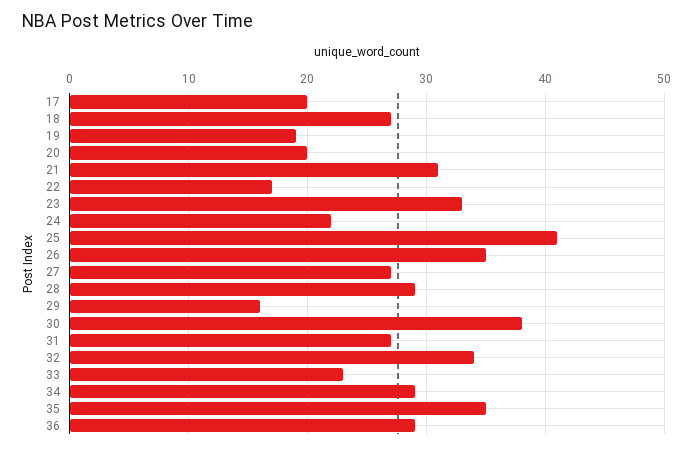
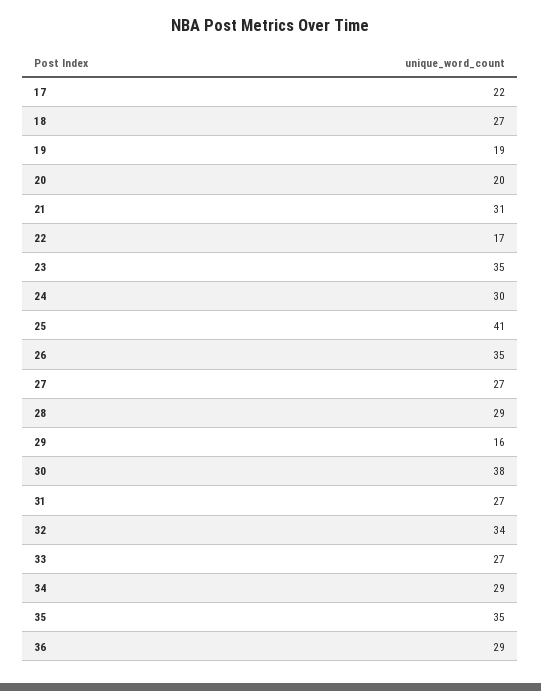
  {
-   "17": 20,
+   "17": 22,
    "18": 27,
    "19": 19,
    "20": 20,
    "21": 31,
    "22": 17,
-   "23": 33,
+   "23": 35,
-   "24": 22,
+   "24": 30,
    "25": 41,
    "26": 35,
    "27": 27,
    "28": 29,
    "29": 16,
    "30": 38,
    "31": 27,
    "32": 34,
-   "33": 23,
+   "33": 27,
    "34": 29,
    "35": 35,
    "36": 29
  }

